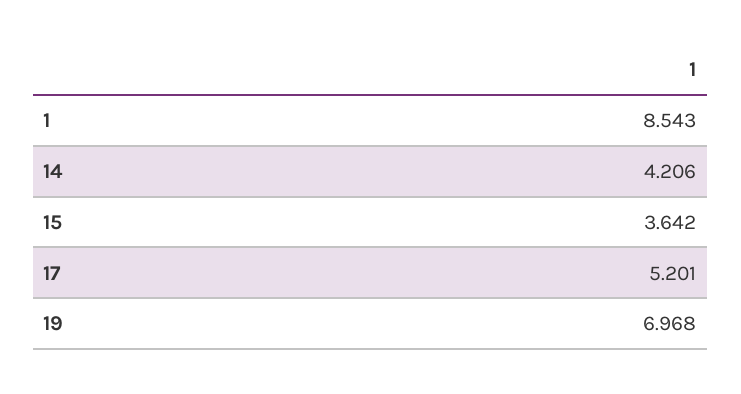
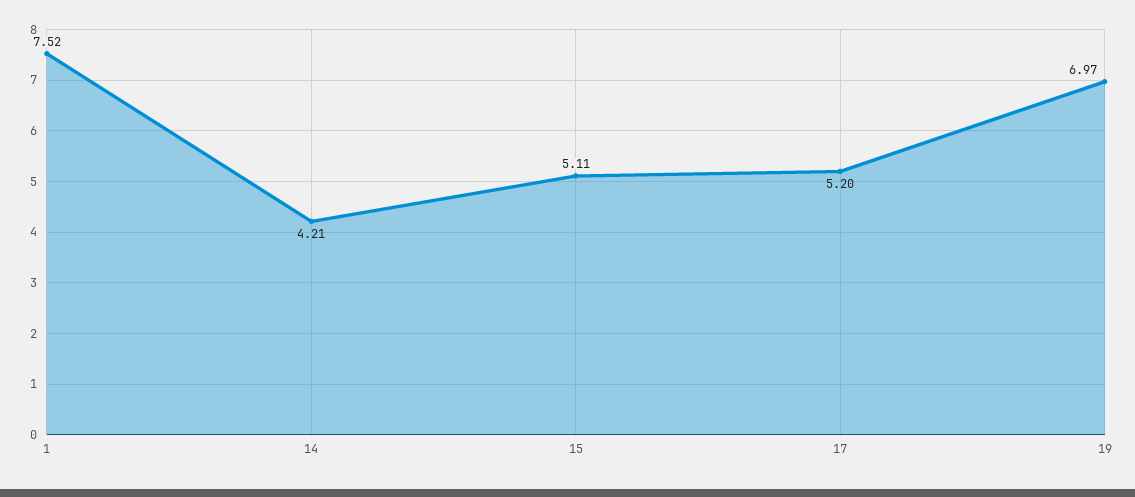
  {
-   "1": 8.543,
+   "1": 7.52,
    "14": 4.206,
-   "15": 3.642,
+   "15": 5.11,
    "17": 5.201,
    "19": 6.968
  }

